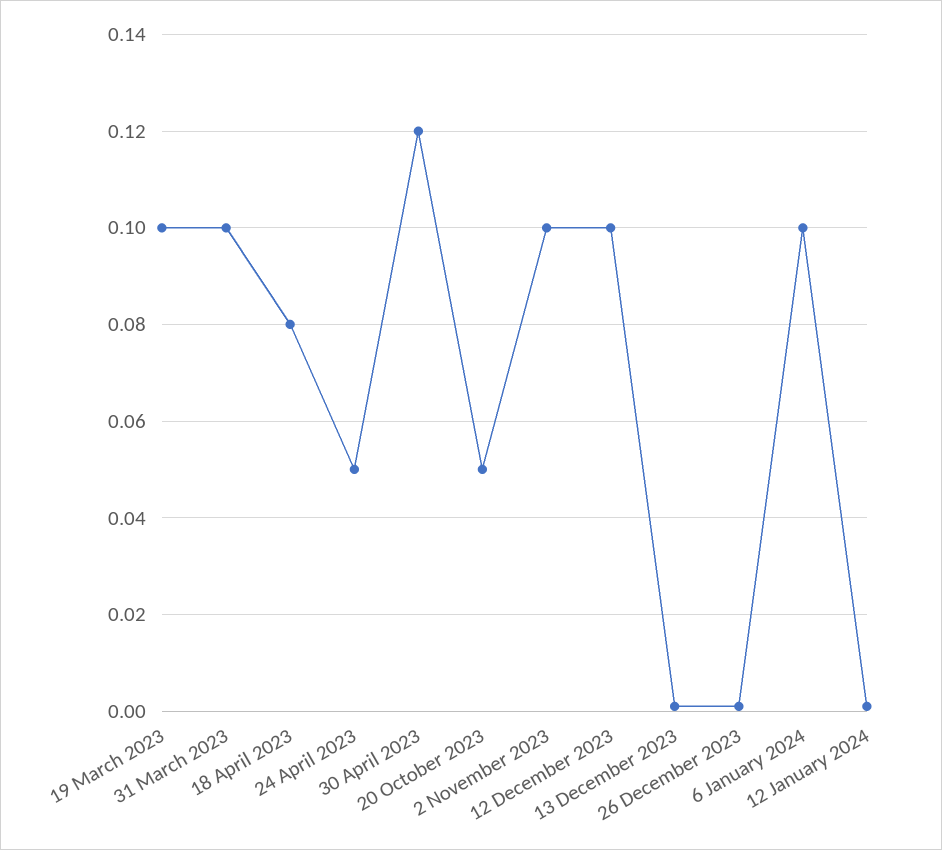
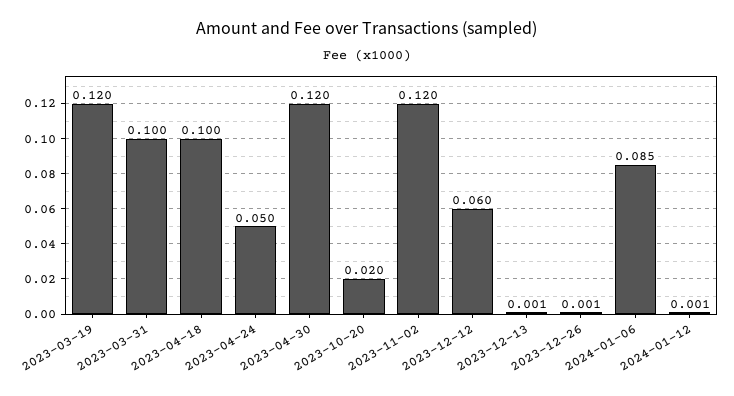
  {
-   "19 March 2023": 0.1,
+   "19 March 2023": 0.12,
    "31 March 2023": 0.1,
-   "18 April 2023": 0.08,
+   "18 April 2023": 0.1,
    "24 April 2023": 0.05,
    "30 April 2023": 0.12,
-   "20 October 2023": 0.05,
+   "20 October 2023": 0.02,
-   "2 November 2023": 0.1,
+   "2 November 2023": 0.12,
-   "12 December 2023": 0.1,
+   "12 December 2023": 0.06,
    "13 December 2023": 0.001,
    "26 December 2023": 0.001,
-   "6 January 2024": 0.1,
+   "6 January 2024": 0.085,
    "12 January 2024": 0.001
  }

